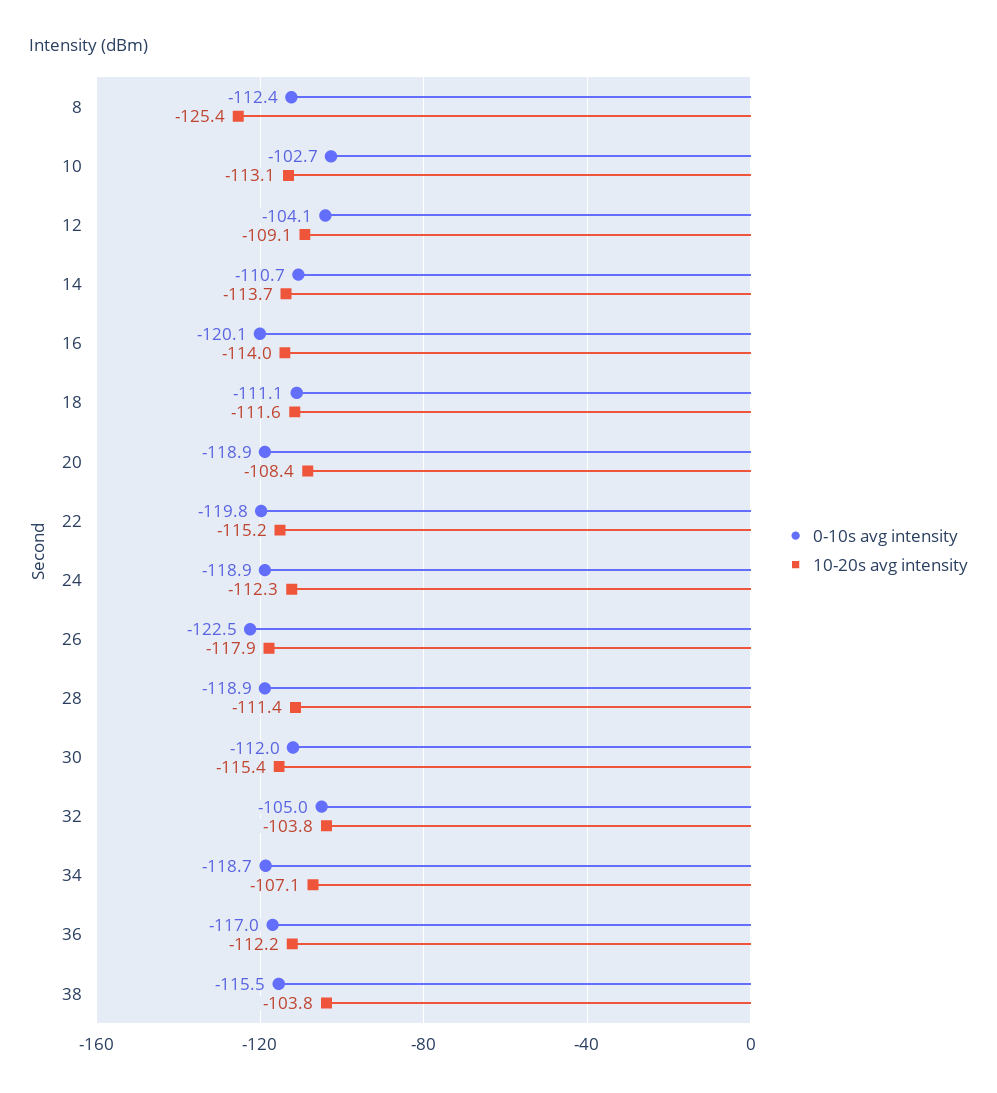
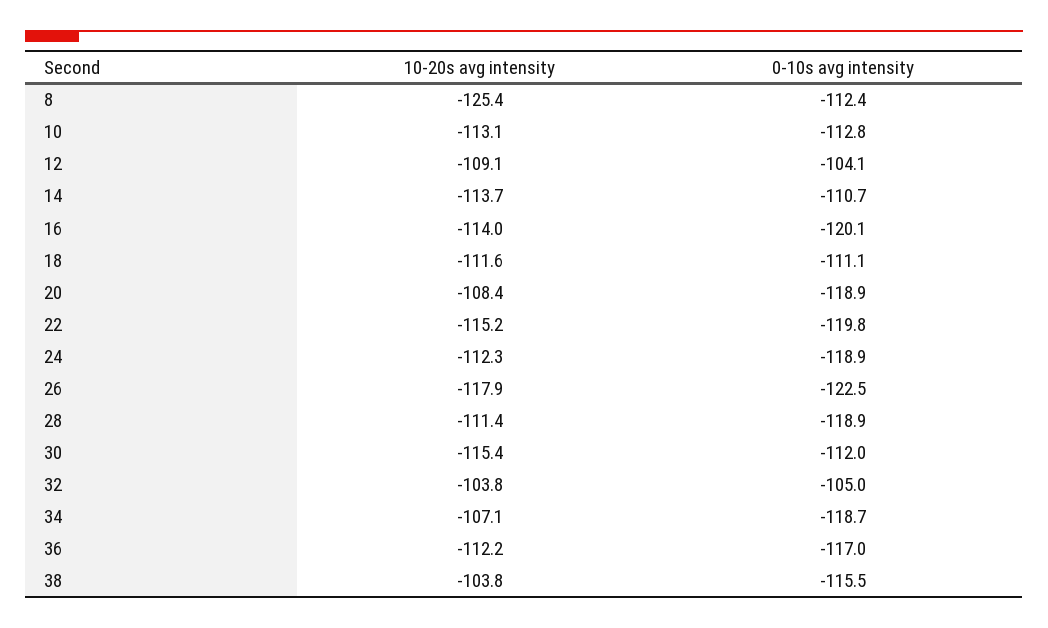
  {
    "0-10s avg intensity": {
      "8": -112.4,
-     "10": -102.7,
+     "10": -112.8,
      "12": -104.1,
      "14": -110.7,
      "16": -120.1,
      "18": -111.1,
      "20": -118.9,
      "22": -119.8,
      "24": -118.9,
      "26": -122.5,
      "28": -118.9,
      "30": -112,
      "32": -105,
      "34": -118.7,
      "36": -117,
      "38": -115.5
    },
    "10-20s avg intensity": {
      "8": -125.4,
      "10": -113.1,
      "12": -109.1,
      "14": -113.7,
      "16": -114,
      "18": -111.6,
      "20": -108.4,
      "22": -115.2,
      "24": -112.3,
      "26": -117.9,
      "28": -111.4,
      "30": -115.4,
      "32": -103.8,
      "34": -107.1,
      "36": -112.2,
      "38": -103.8
    }
  }

